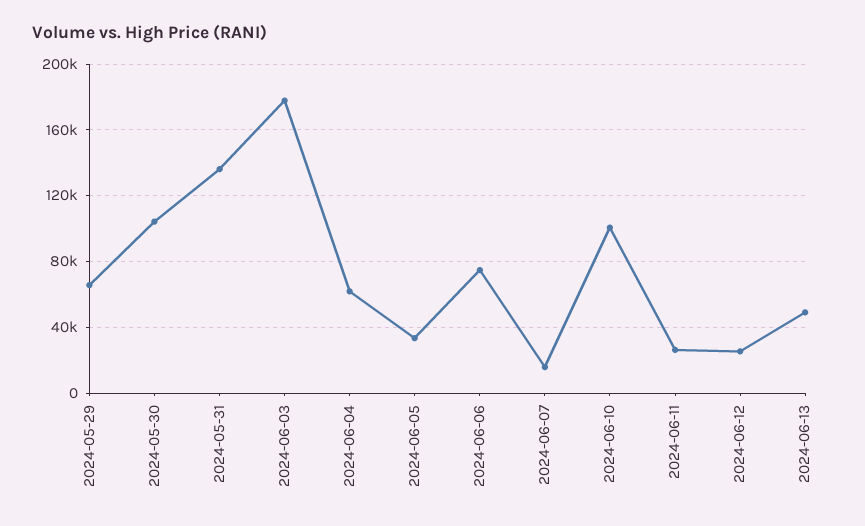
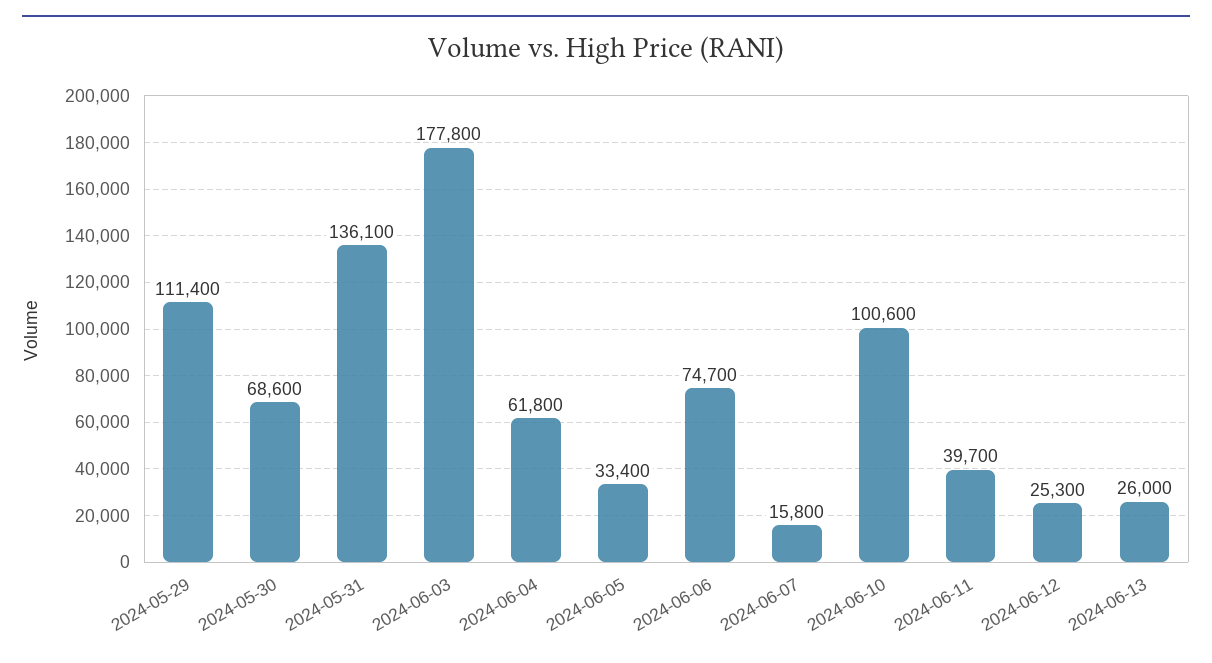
  {
-   "2024-05-29": 65000,
+   "2024-05-29": 111400,
-   "2024-05-30": 105000,
+   "2024-05-30": 68600,
    "2024-05-31": 136100,
    "2024-06-03": 177800,
    "2024-06-04": 61800,
    "2024-06-05": 33400,
    "2024-06-06": 74700,
    "2024-06-07": 15800,
    "2024-06-10": 100600,
-   "2024-06-11": 25000,
+   "2024-06-11": 39700,
    "2024-06-12": 25300,
-   "2024-06-13": 50000
+   "2024-06-13": 26000
  }

